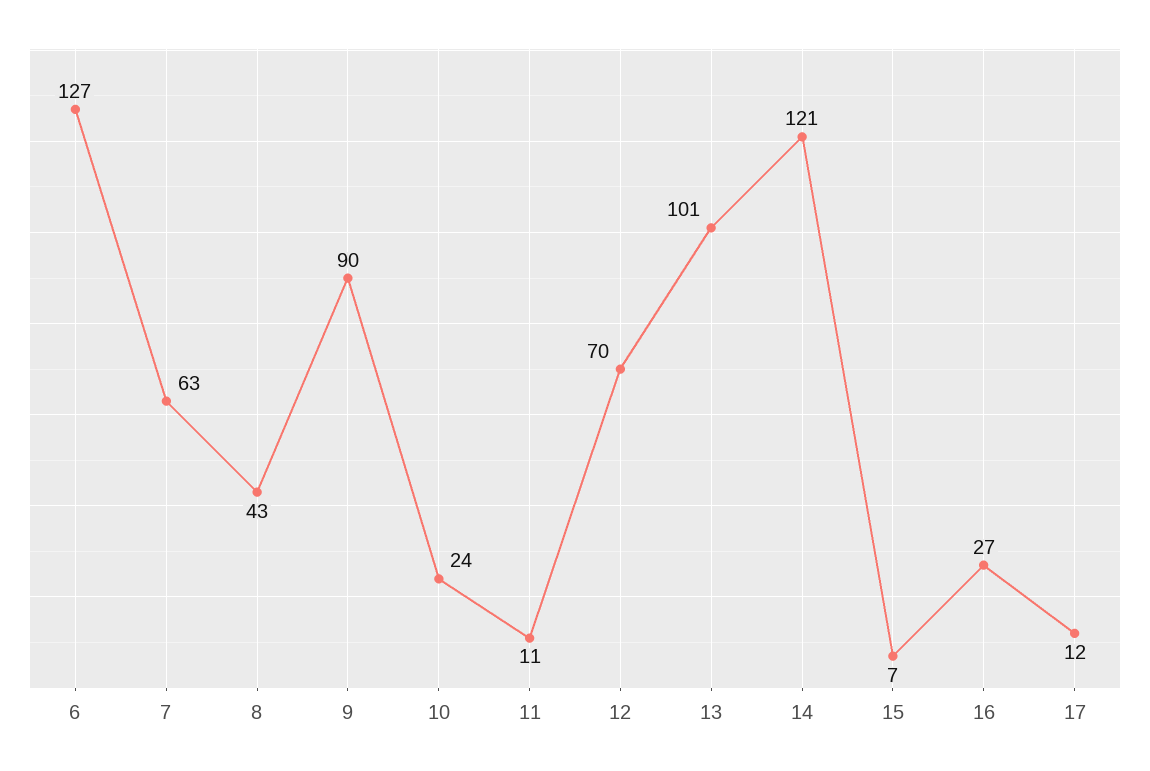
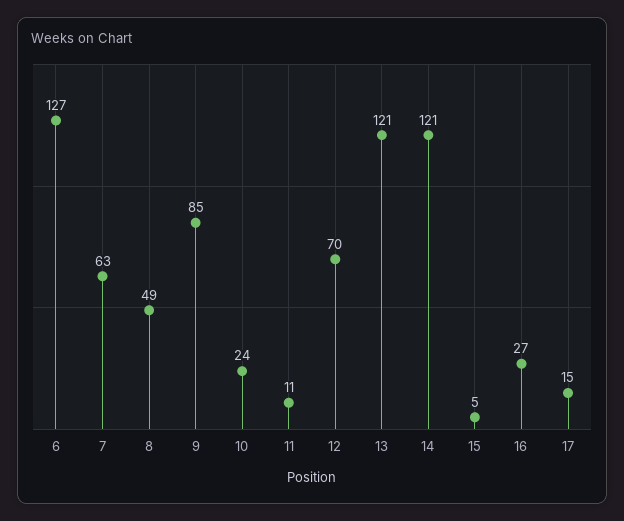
  {
    "6": 127,
    "7": 63,
-   "8": 43,
+   "8": 49,
-   "9": 90,
+   "9": 85,
    "10": 24,
    "11": 11,
    "12": 70,
-   "13": 101,
+   "13": 121,
    "14": 121,
-   "15": 7,
+   "15": 5,
    "16": 27,
-   "17": 12
+   "17": 15
  }

